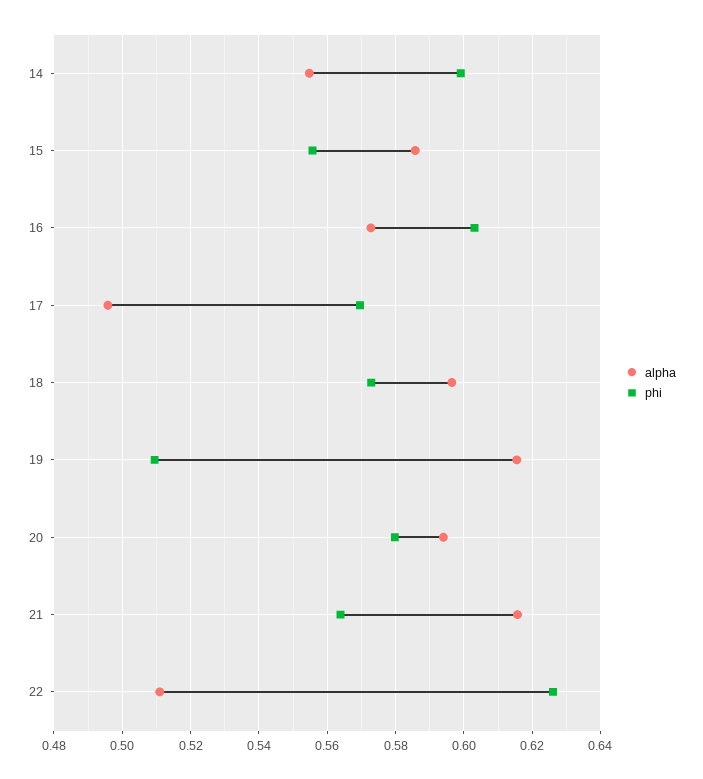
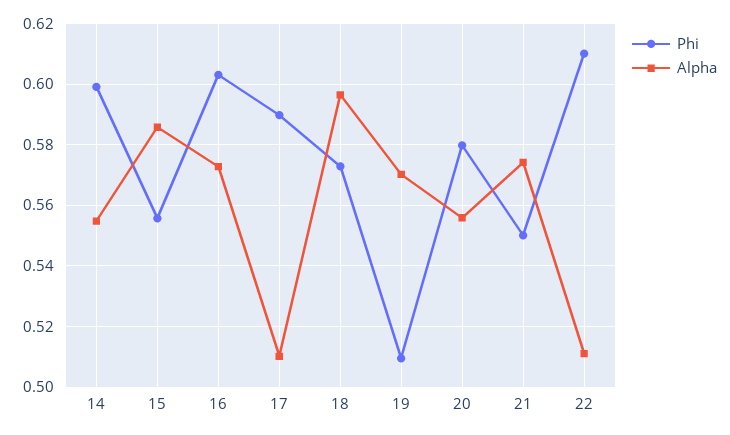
  {
    "alpha": {
      "14": 0.554,
      "15": 0.586,
      "16": 0.572,
-     "17": 0.496,
+     "17": 0.51,
      "18": 0.596,
-     "19": 0.616,
+     "19": 0.57,
-     "20": 0.594,
+     "20": 0.556,
-     "21": 0.616,
+     "21": 0.574,
      "22": 0.512
    },
    "phi": {
      "14": 0.6,
      "15": 0.556,
      "16": 0.604,
-     "17": 0.57,
+     "17": 0.59,
      "18": 0.572,
      "19": 0.51,
      "20": 0.58,
-     "21": 0.564,
+     "21": 0.55,
-     "22": 0.626
+     "22": 0.61
    }
  }

